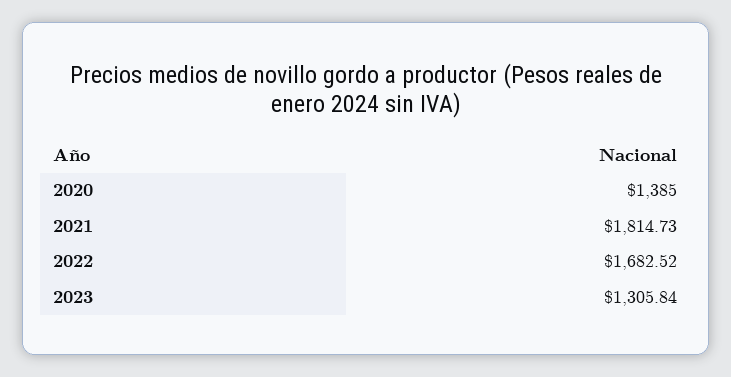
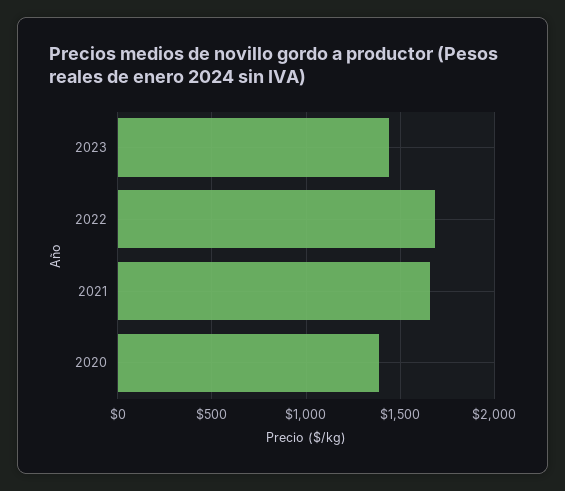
  {
    "2020": 1385,
-   "2021": 1814.73,
+   "2021": 1650,
    "2022": 1682.52,
-   "2023": 1305.84
+   "2023": 1450
  }

